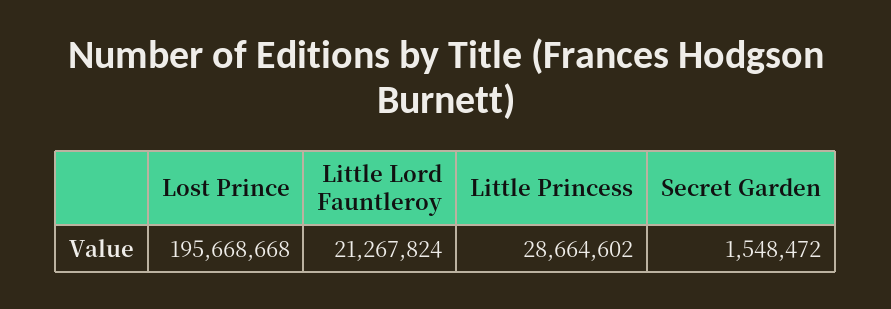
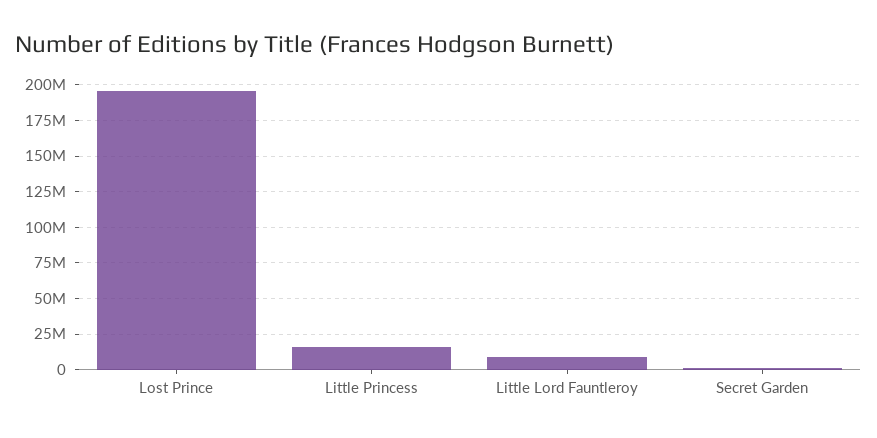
  {
    "Lost Prince": 195668668,
-   "Little Lord Fauntleroy": 21267824,
+   "Little Lord Fauntleroy": 10000000,
-   "Little Princess": 28664602,
+   "Little Princess": 15000000,
    "Secret Garden": 1548472
  }

